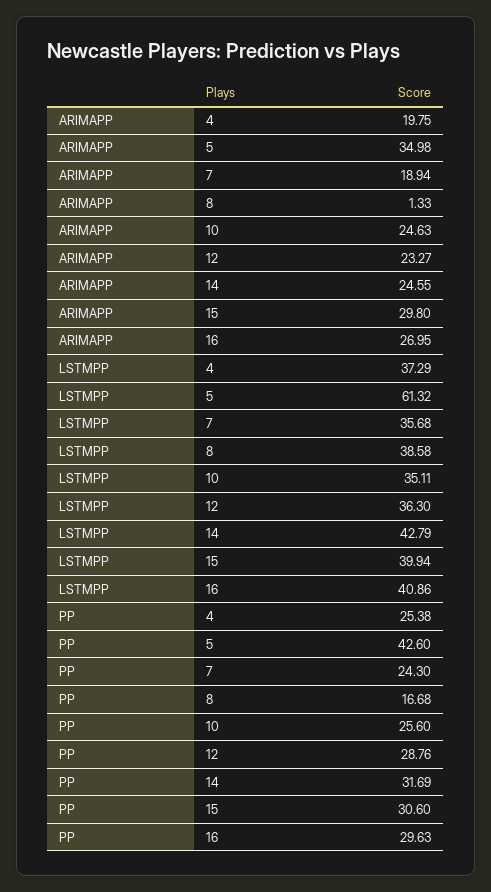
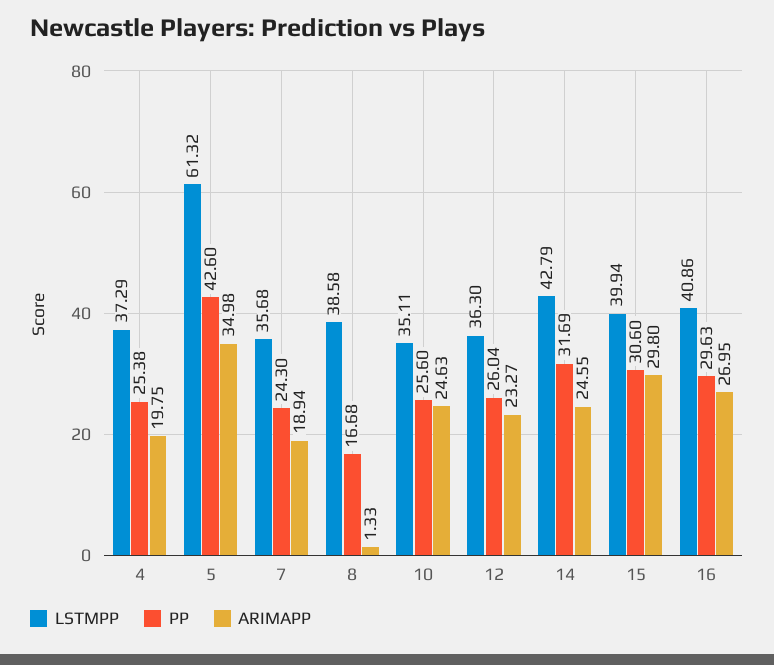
  {
    "ARIMAPP": {
      "4": 19.75,
      "5": 34.98,
      "7": 18.94,
      "8": 1.33,
      "10": 24.63,
      "12": 23.27,
      "14": 24.55,
      "15": 29.8,
      "16": 26.95
    },
    "LSTMPP": {
      "4": 37.29,
      "5": 61.32,
      "7": 35.68,
      "8": 38.58,
      "10": 35.11,
      "12": 36.3,
      "14": 42.79,
      "15": 39.94,
      "16": 40.86
    },
    "PP": {
      "4": 25.38,
      "5": 42.6,
      "7": 24.3,
      "8": 16.68,
      "10": 25.6,
-     "12": 28.76,
+     "12": 26.04,
      "14": 31.69,
      "15": 30.6,
      "16": 29.63
    }
  }

